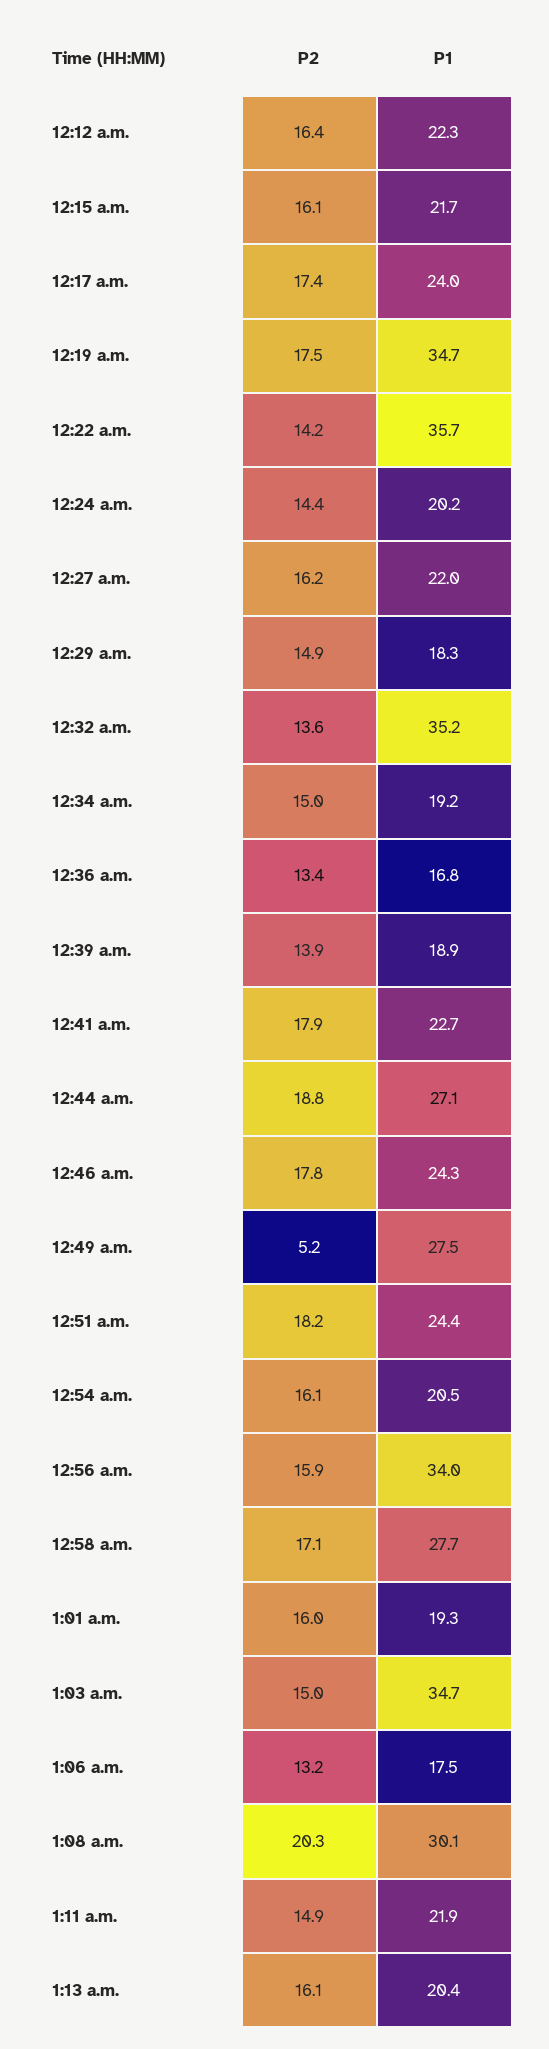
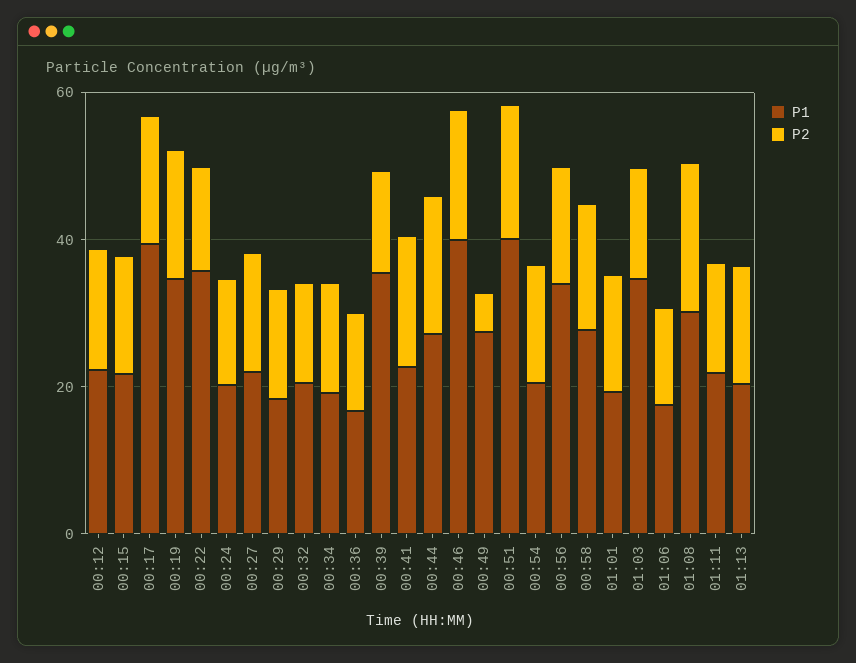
  {
    "P2": {
      "12:12 a.m.": 16.4,
      "12:15 a.m.": 16.1,
      "12:17 a.m.": 17.4,
      "12:19 a.m.": 17.5,
      "12:22 a.m.": 14.2,
      "12:24 a.m.": 14.4,
      "12:27 a.m.": 16.2,
      "12:29 a.m.": 14.9,
      "12:32 a.m.": 13.6,
      "12:34 a.m.": 15,
      "12:36 a.m.": 13.4,
      "12:39 a.m.": 13.9,
      "12:41 a.m.": 17.9,
      "12:44 a.m.": 18.8,
      "12:46 a.m.": 17.8,
      "12:49 a.m.": 5.2,
      "12:51 a.m.": 18.2,
      "12:54 a.m.": 16.1,
      "12:56 a.m.": 15.9,
      "12:58 a.m.": 17.1,
      "1:01 a.m.": 16,
      "1:03 a.m.": 15,
      "1:06 a.m.": 13.2,
      "1:08 a.m.": 20.3,
      "1:11 a.m.": 14.9,
      "1:13 a.m.": 16.1
    },
    "P1": {
      "12:12 a.m.": 22.3,
      "12:15 a.m.": 21.7,
-     "12:17 a.m.": 24,
+     "12:17 a.m.": 40,
      "12:19 a.m.": 34.7,
      "12:22 a.m.": 35.7,
      "12:24 a.m.": 20.2,
      "12:27 a.m.": 22,
      "12:29 a.m.": 18.3,
-     "12:32 a.m.": 35.2,
+     "12:32 a.m.": 20,
      "12:34 a.m.": 19.2,
      "12:36 a.m.": 16.8,
-     "12:39 a.m.": 18.9,
+     "12:39 a.m.": 35,
      "12:41 a.m.": 22.7,
      "12:44 a.m.": 27.1,
-     "12:46 a.m.": 24.3,
+     "12:46 a.m.": 40,
      "12:49 a.m.": 27.5,
-     "12:51 a.m.": 24.4,
+     "12:51 a.m.": 40,
      "12:54 a.m.": 20.5,
      "12:56 a.m.": 34,
      "12:58 a.m.": 27.7,
      "1:01 a.m.": 19.3,
      "1:03 a.m.": 34.7,
      "1:06 a.m.": 17.5,
      "1:08 a.m.": 30.1,
      "1:11 a.m.": 21.9,
      "1:13 a.m.": 20.4
    }
  }

